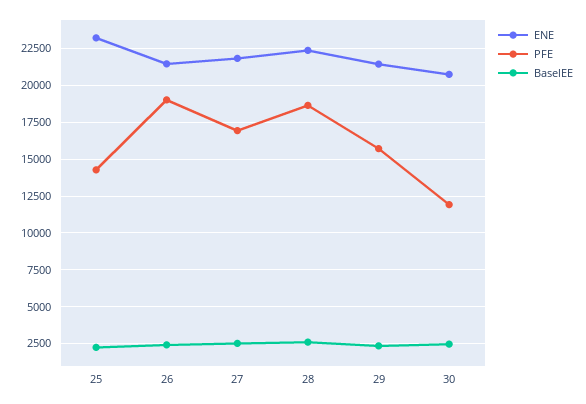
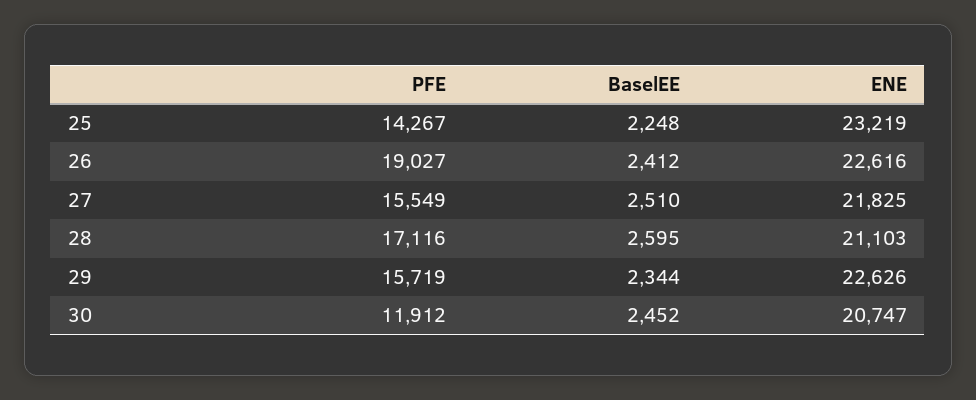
  {
    "ENE": {
      "25": 23219,
-     "26": 21500,
+     "26": 22616,
      "27": 21825,
-     "28": 22500,
+     "28": 21103,
-     "29": 21500,
+     "29": 22626,
      "30": 20747
    },
    "PFE": {
      "25": 14267,
      "26": 19027,
-     "27": 17000,
+     "27": 15549,
-     "28": 18500,
+     "28": 17116,
      "29": 15719,
      "30": 11912
    },
    "BaselEE": {
      "25": 2248,
      "26": 2412,
      "27": 2510,
      "28": 2595,
      "29": 2344,
      "30": 2452
    }
  }

